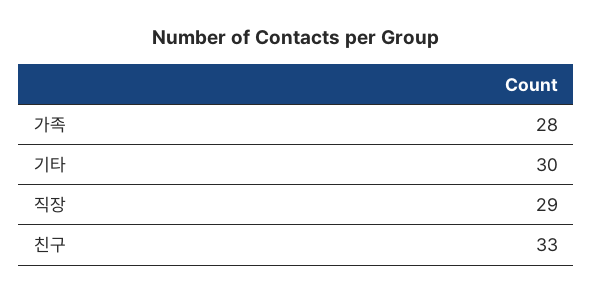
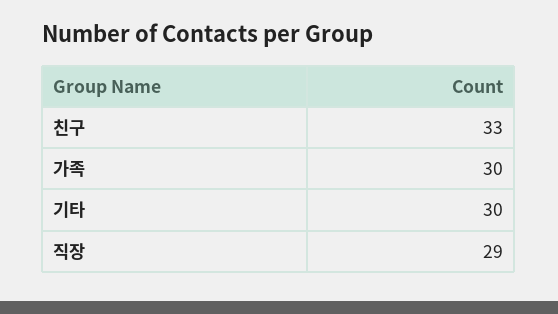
  {
-   "가족": 28,
+   "가족": 30,
    "기타": 30,
    "직장": 29,
    "친구": 33
  }

